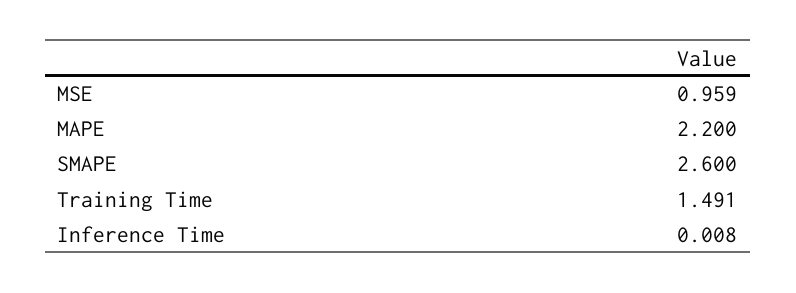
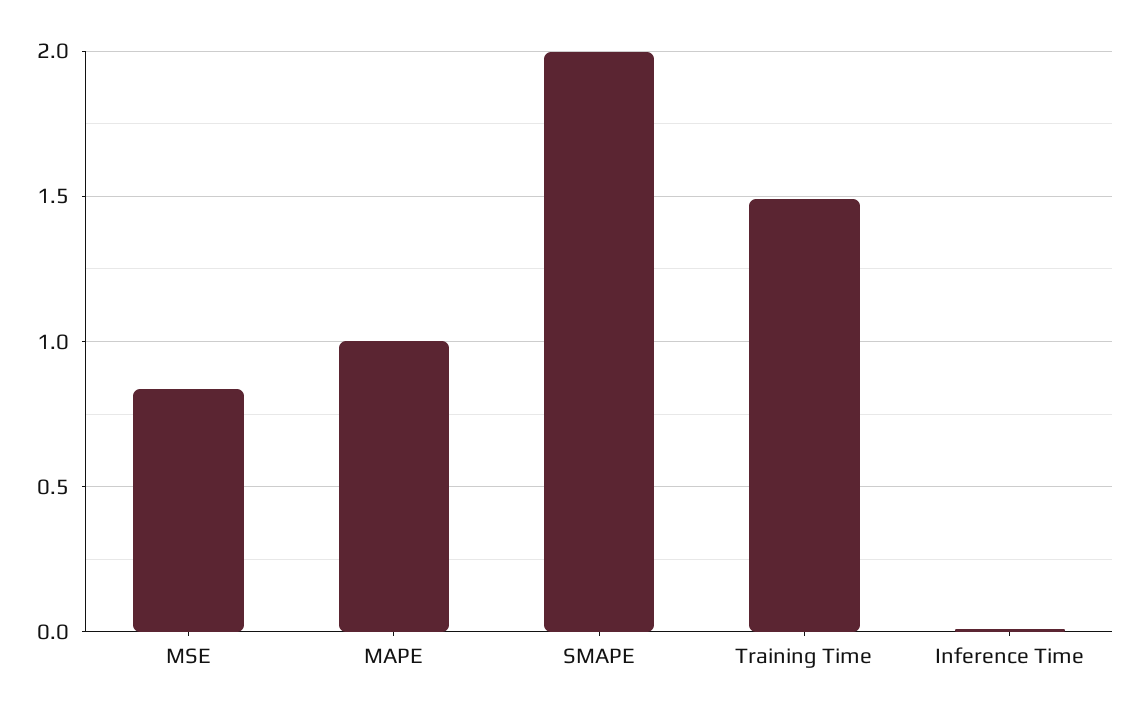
  {
-   "MSE": 0.959,
+   "MSE": 0.85,
-   "MAPE": 2.2,
+   "MAPE": 1,
-   "SMAPE": 2.6,
+   "SMAPE": 2,
    "Training Time": 1.491,
    "Inference Time": 0.008
  }

